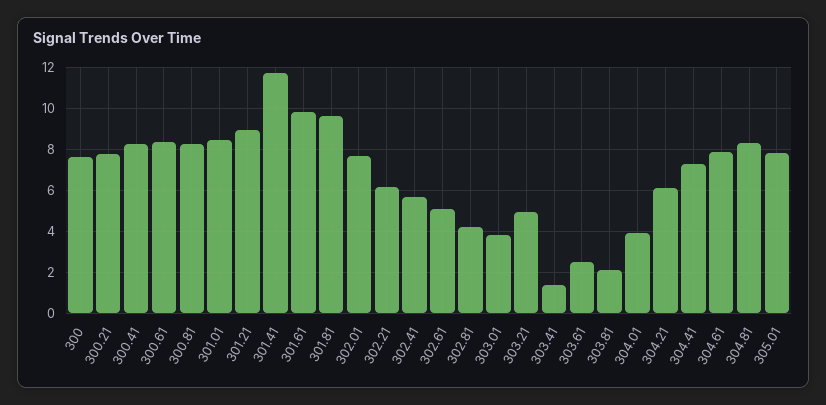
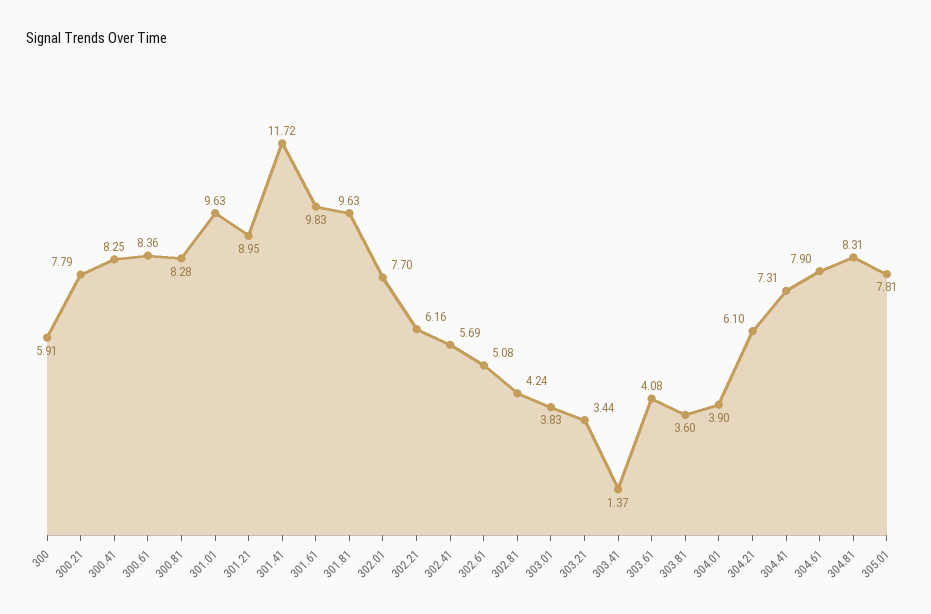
  {
-   "300": 7.5,
+   "300": 5.91,
    "300.21": 7.79,
    "300.41": 8.25,
    "300.61": 8.36,
    "300.81": 8.28,
-   "301.01": 8.5,
+   "301.01": 9.63,
    "301.21": 8.95,
    "301.41": 11.72,
    "301.61": 9.83,
    "301.81": 9.63,
    "302.01": 7.7,
    "302.21": 6.16,
    "302.41": 5.69,
    "302.61": 5.08,
    "302.81": 4.24,
    "303.01": 3.83,
-   "303.21": 5,
+   "303.21": 3.44,
    "303.41": 1.37,
-   "303.61": 2.5,
+   "303.61": 4.08,
-   "303.81": 2,
+   "303.81": 3.6,
    "304.01": 3.9,
    "304.21": 6.1,
    "304.41": 7.31,
    "304.61": 7.9,
    "304.81": 8.31,
    "305.01": 7.81
  }

